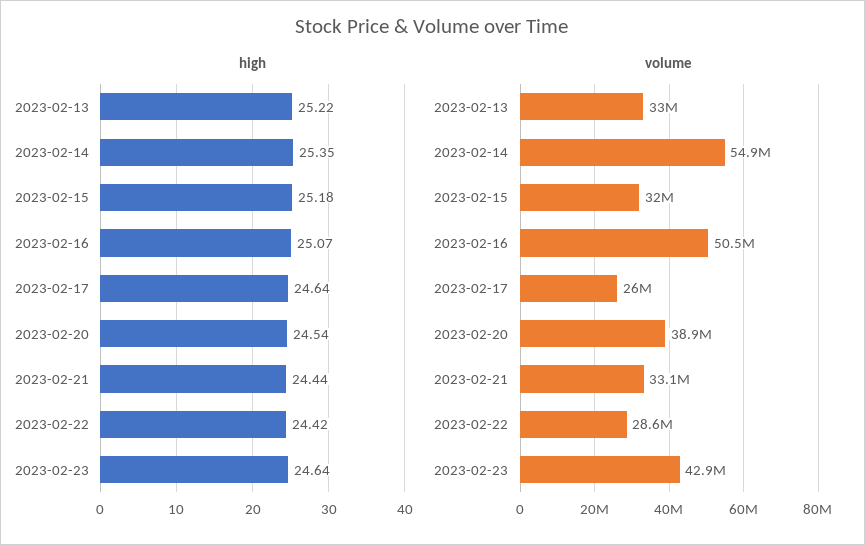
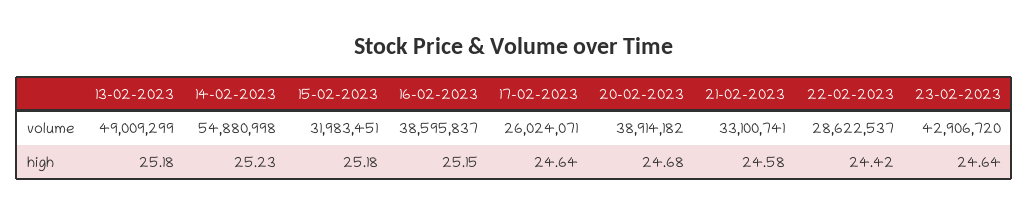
  {
    "high": {
-     "2023-02-13": 25.22,
+     "2023-02-13": 25.18,
-     "2023-02-14": 25.35,
+     "2023-02-14": 25.23,
      "2023-02-15": 25.18,
-     "2023-02-16": 25.07,
+     "2023-02-16": 25.15,
      "2023-02-17": 24.64,
-     "2023-02-20": 24.54,
+     "2023-02-20": 24.68,
-     "2023-02-21": 24.44,
+     "2023-02-21": 24.58,
      "2023-02-22": 24.42,
      "2023-02-23": 24.64
    },
    "volume": {
-     "2023-02-13": 33000000,
+     "2023-02-13": 49009299,
      "2023-02-14": 54880998,
      "2023-02-15": 31983451,
-     "2023-02-16": 50500000,
+     "2023-02-16": 38595837,
      "2023-02-17": 26024071,
      "2023-02-20": 38914182,
      "2023-02-21": 33100741,
      "2023-02-22": 28622537,
      "2023-02-23": 42906720
    }
  }

